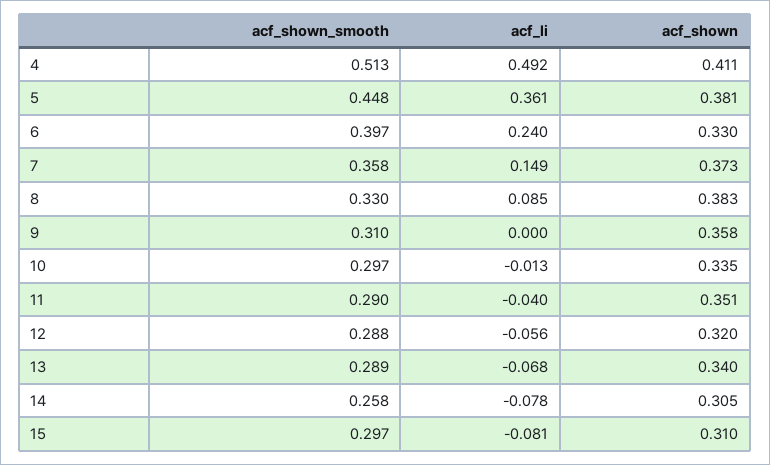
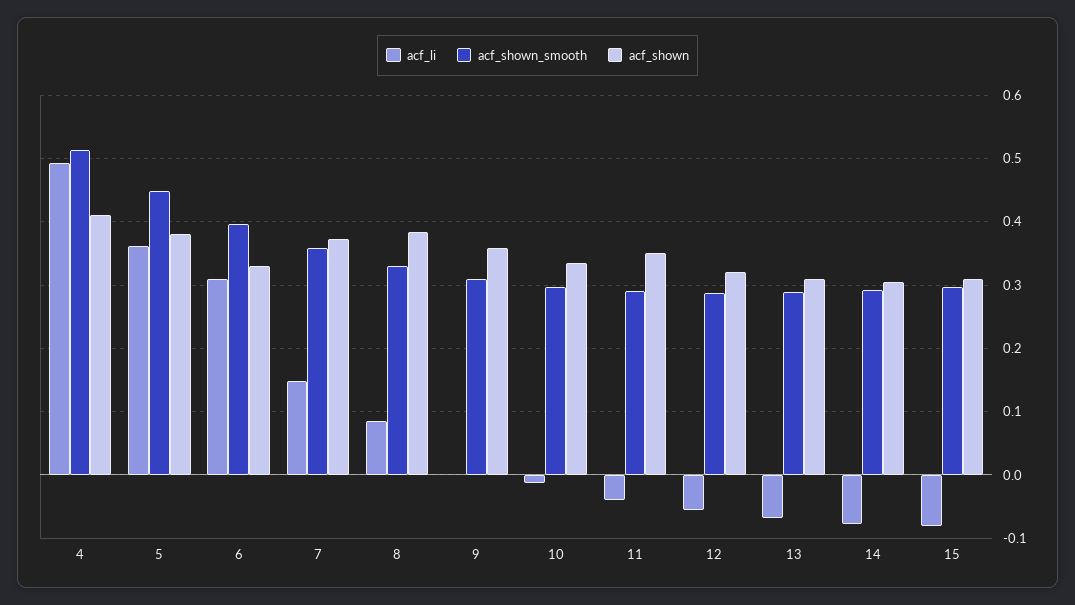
  {
    "acf_shown_smooth": {
      "4": 0.513,
      "5": 0.448,
      "6": 0.397,
      "7": 0.358,
      "8": 0.33,
      "9": 0.31,
      "10": 0.297,
      "11": 0.29,
      "12": 0.288,
      "13": 0.289,
-     "14": 0.258,
+     "14": 0.29,
      "15": 0.297
    },
    "acf_li": {
      "4": 0.492,
      "5": 0.361,
-     "6": 0.24,
+     "6": 0.31,
      "7": 0.149,
      "8": 0.085,
      "9": 0,
      "10": -0.013,
      "11": -0.04,
      "12": -0.056,
      "13": -0.068,
      "14": -0.078,
      "15": -0.081
    },
    "acf_shown": {
      "4": 0.411,
      "5": 0.381,
      "6": 0.33,
      "7": 0.373,
      "8": 0.383,
      "9": 0.358,
      "10": 0.335,
      "11": 0.351,
      "12": 0.32,
-     "13": 0.34,
+     "13": 0.31,
      "14": 0.305,
      "15": 0.31
    }
  }

